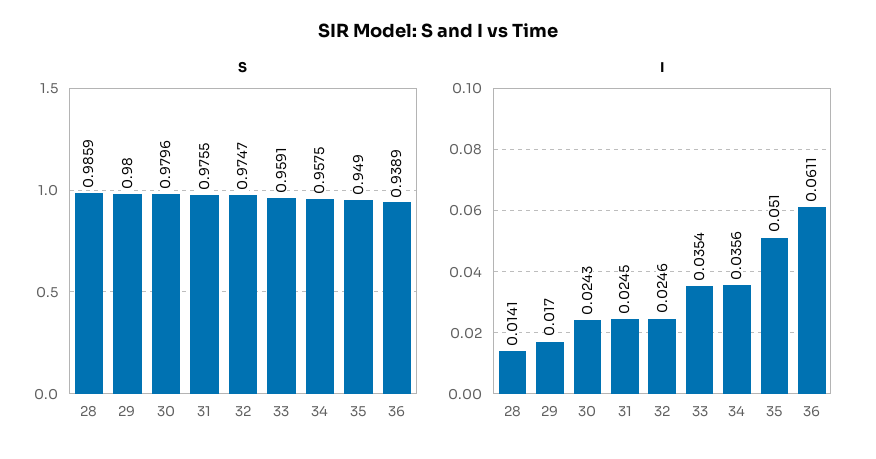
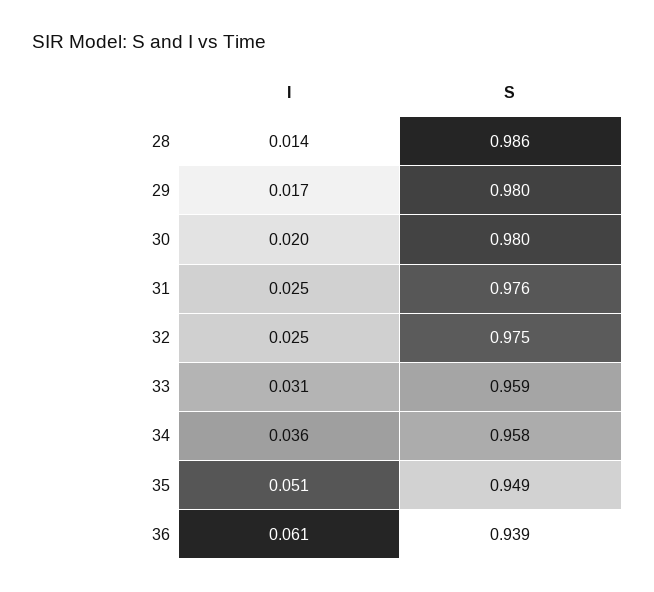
  {
    "S": {
      "28": 0.9859,
      "29": 0.98,
      "30": 0.9796,
      "31": 0.9755,
      "32": 0.9747,
      "33": 0.9591,
      "34": 0.9575,
      "35": 0.949,
      "36": 0.9389
    },
    "I": {
      "28": 0.0141,
      "29": 0.017,
-     "30": 0.0243,
+     "30": 0.02,
      "31": 0.0245,
      "32": 0.0246,
-     "33": 0.0354,
+     "33": 0.031,
      "34": 0.0356,
      "35": 0.051,
      "36": 0.0611
    }
  }

